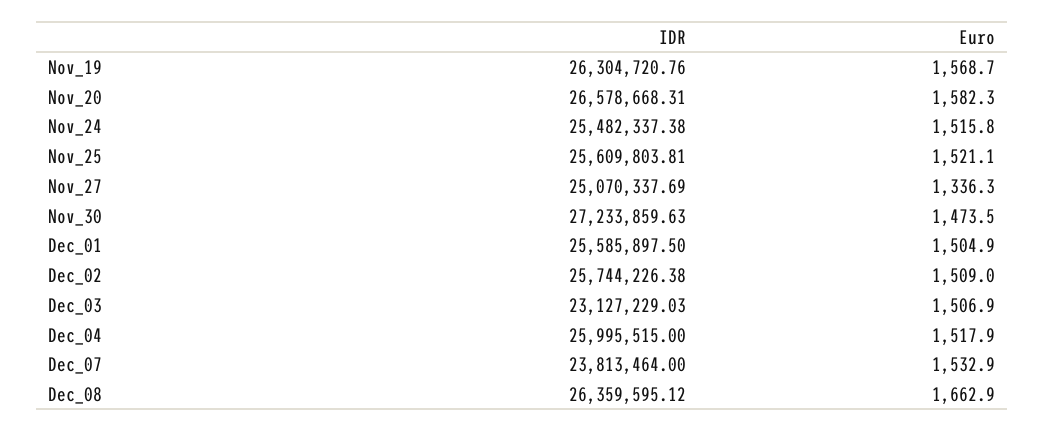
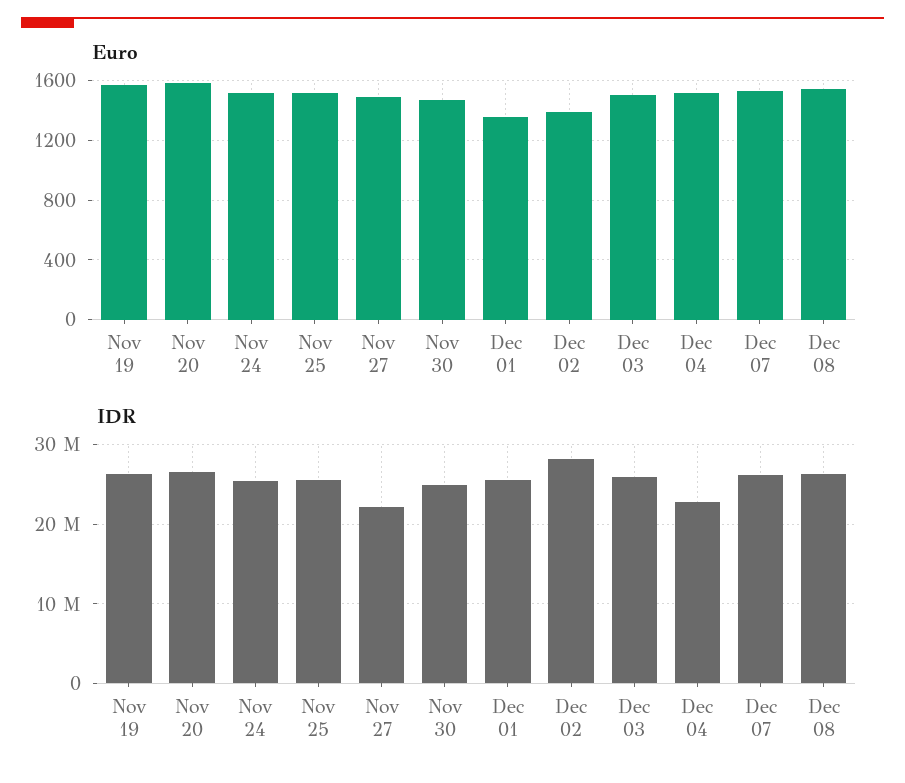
  {
    "IDR": {
      "Nov_19": 26304720.76,
      "Nov_20": 26578668.31,
      "Nov_24": 25482337.38,
      "Nov_25": 25609803.81,
-     "Nov_27": 25070337.69,
+     "Nov_27": 22000000,
-     "Nov_30": 27233859.63,
+     "Nov_30": 25000000,
      "Dec_01": 25585897.5,
-     "Dec_02": 25744226.38,
+     "Dec_02": 28000000,
-     "Dec_03": 23127229.03,
+     "Dec_03": 26000000,
-     "Dec_04": 25995515,
+     "Dec_04": 23000000,
-     "Dec_07": 23813464,
+     "Dec_07": 26000000,
      "Dec_08": 26359595.12
    },
    "Euro": {
      "Nov_19": 1568.7,
      "Nov_20": 1582.3,
      "Nov_24": 1515.8,
      "Nov_25": 1521.1,
-     "Nov_27": 1336.3,
+     "Nov_27": 1500,
      "Nov_30": 1473.5,
-     "Dec_01": 1504.9,
+     "Dec_01": 1350,
-     "Dec_02": 1509,
+     "Dec_02": 1400,
      "Dec_03": 1506.9,
      "Dec_04": 1517.9,
      "Dec_07": 1532.9,
-     "Dec_08": 1662.9
+     "Dec_08": 1550
    }
  }

